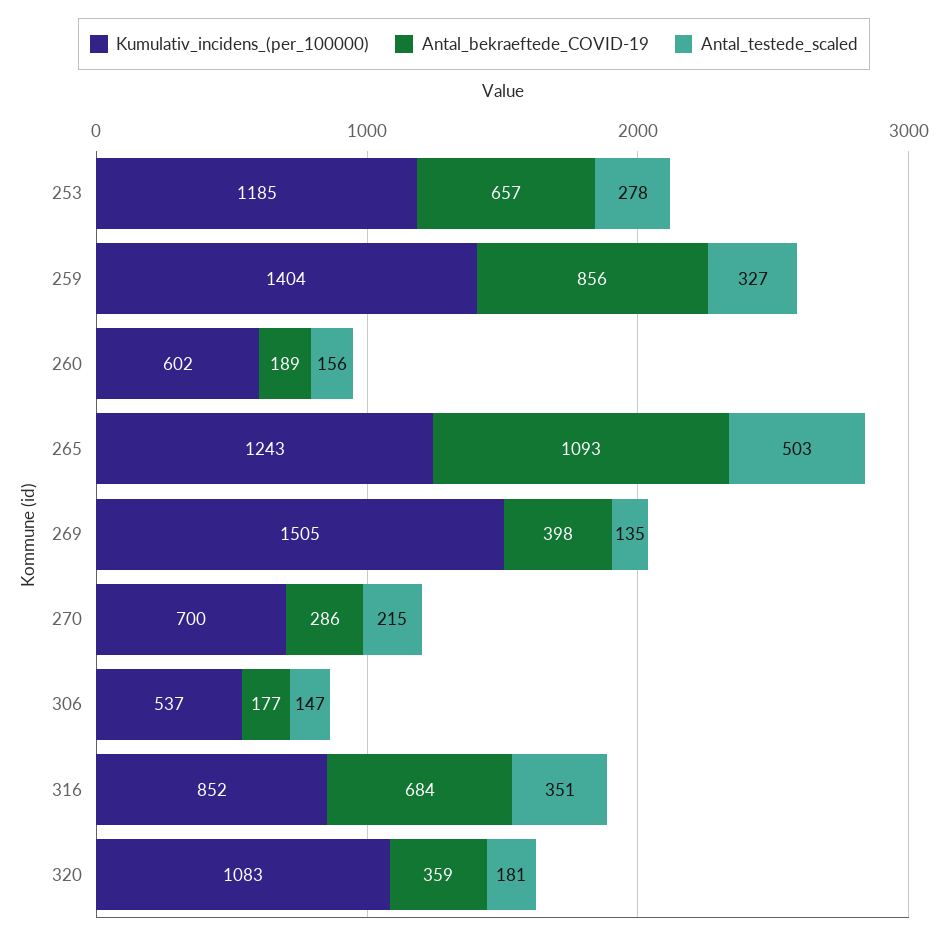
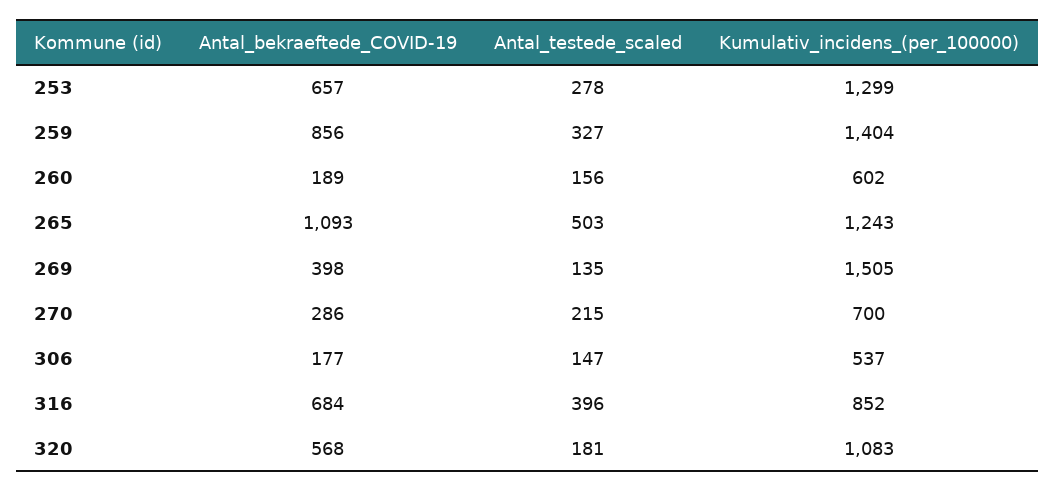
  {
    "Kumulativ_incidens_(per_100000)": {
-     "253": 1185,
+     "253": 1299,
      "259": 1404,
      "260": 602,
      "265": 1243,
      "269": 1505,
      "270": 700,
      "306": 537,
      "316": 852,
      "320": 1083
    },
    "Antal_bekraeftede_COVID-19": {
      "253": 657,
      "259": 856,
      "260": 189,
      "265": 1093,
      "269": 398,
      "270": 286,
      "306": 177,
      "316": 684,
-     "320": 359
+     "320": 568
    },
    "Antal_testede_scaled": {
      "253": 278,
      "259": 327,
      "260": 156,
      "265": 503,
      "269": 135,
      "270": 215,
      "306": 147,
-     "316": 351,
+     "316": 396,
      "320": 181
    }
  }

